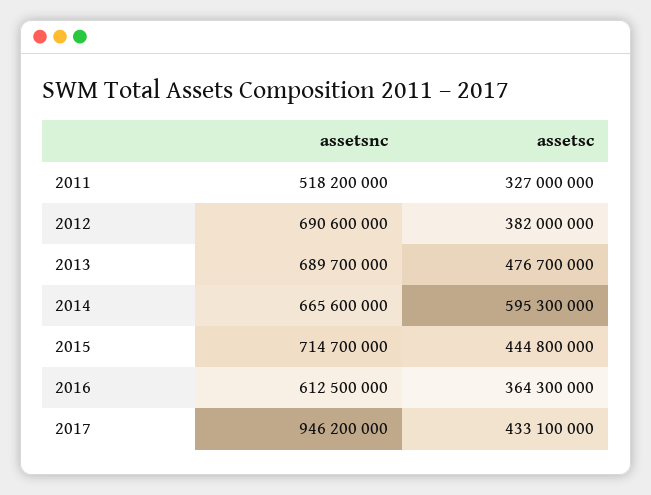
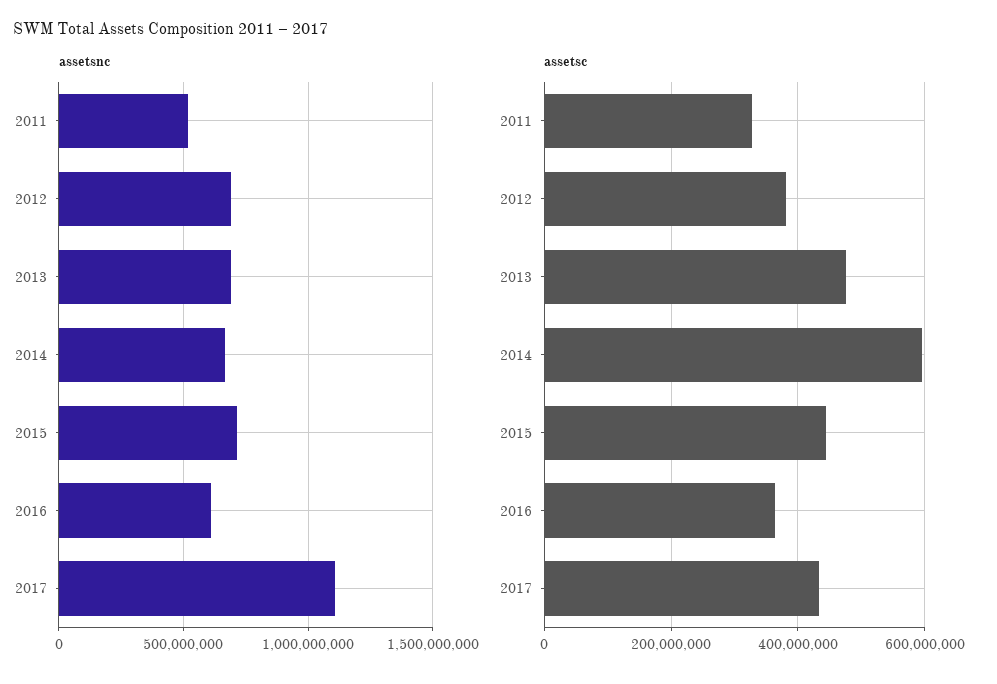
  {
    "assetsnc": {
      "2011": 518200000,
      "2012": 690600000,
      "2013": 689700000,
      "2014": 665600000,
      "2015": 714700000,
      "2016": 612500000,
-     "2017": 946200000
+     "2017": 1100000000
    },
    "assetsc": {
      "2011": 327000000,
      "2012": 382000000,
      "2013": 476700000,
      "2014": 595300000,
      "2015": 444800000,
      "2016": 364300000,
      "2017": 433100000
    }
  }

